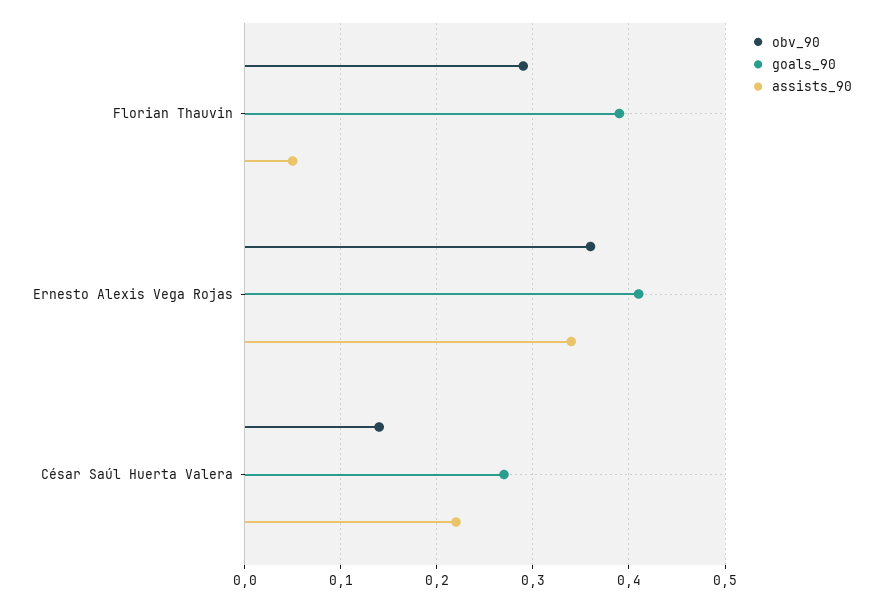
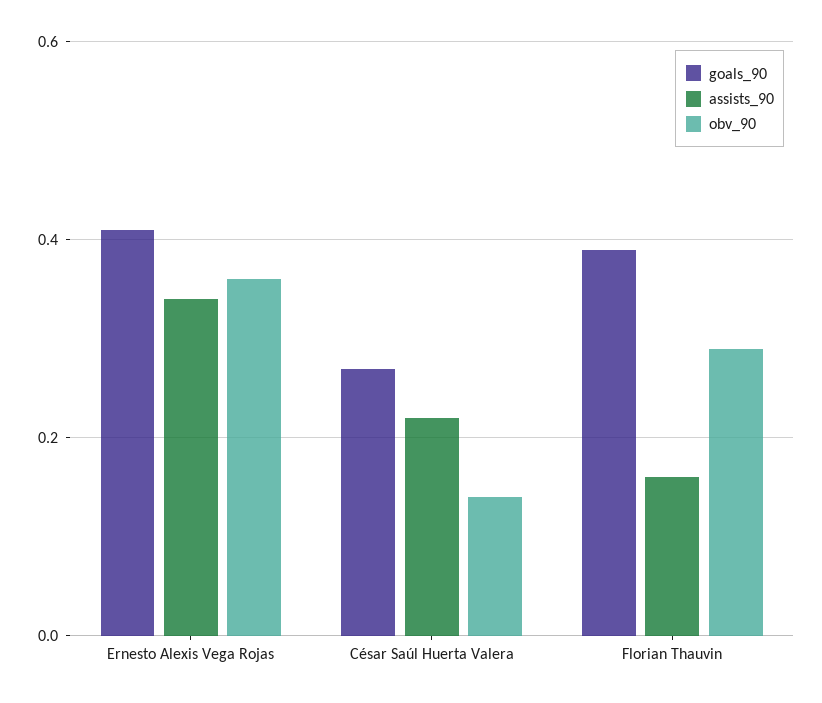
  {
    "obv_90": {
      "Florian Thauvin": 0.29,
      "Ernesto Alexis Vega Rojas": 0.36,
      "César Saúl Huerta Valera": 0.14
    },
    "goals_90": {
      "Florian Thauvin": 0.39,
      "Ernesto Alexis Vega Rojas": 0.41,
      "César Saúl Huerta Valera": 0.27
    },
    "assists_90": {
-     "Florian Thauvin": 0.05,
+     "Florian Thauvin": 0.15,
      "Ernesto Alexis Vega Rojas": 0.34,
      "César Saúl Huerta Valera": 0.22
    }
  }

